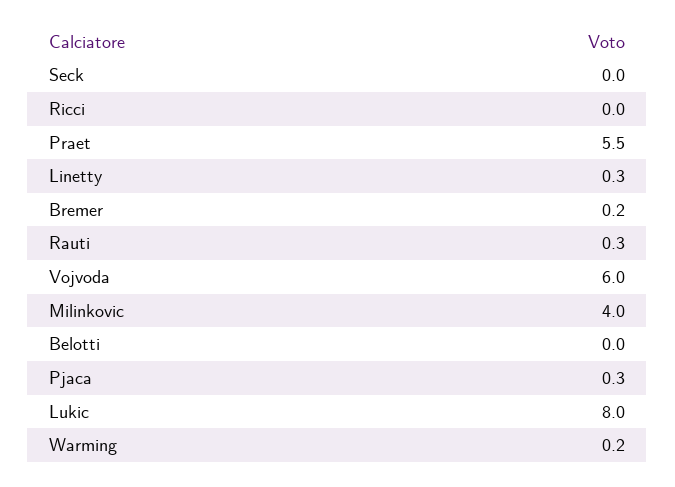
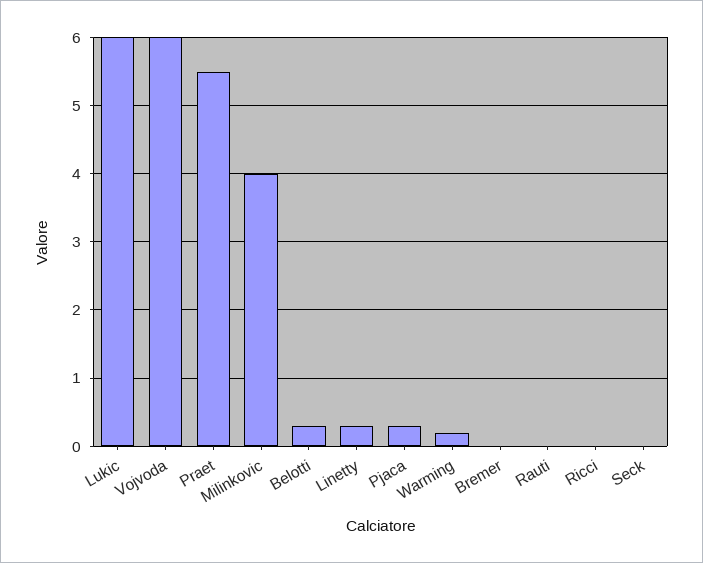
  {
    "Seck": 0,
    "Ricci": 0,
    "Praet": 5.5,
    "Linetty": 0.3,
-   "Bremer": 0.2,
+   "Bremer": 0,
-   "Rauti": 0.3,
+   "Rauti": 0,
    "Vojvoda": 6,
    "Milinkovic": 4,
-   "Belotti": 0,
+   "Belotti": 0.3,
    "Pjaca": 0.3,
-   "Lukic": 8,
+   "Lukic": 6,
    "Warming": 0.2
  }

